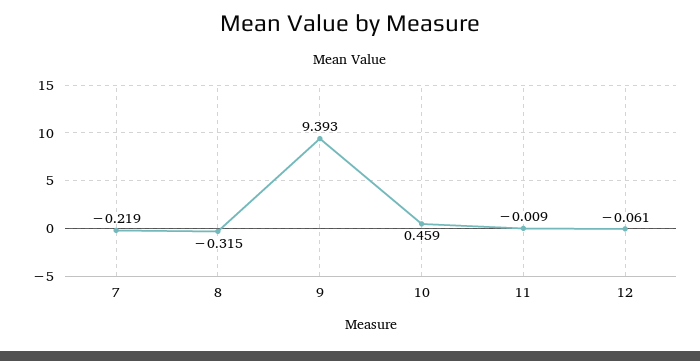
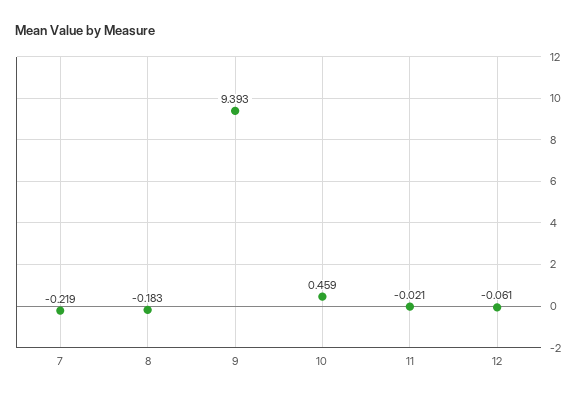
  {
    "7": -0.219,
-   "8": -0.315,
+   "8": -0.183,
    "9": 9.393,
    "10": 0.459,
-   "11": -0.009,
+   "11": -0.021,
    "12": -0.061
  }

